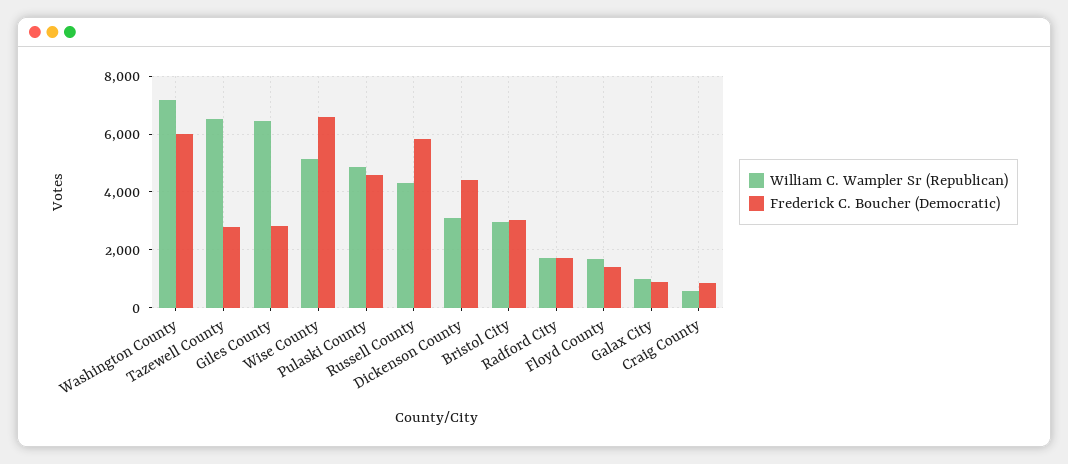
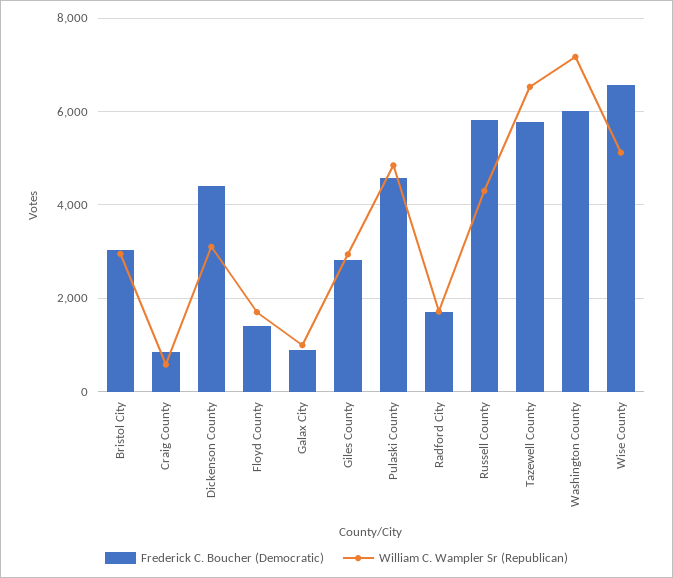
  {
    "William C. Wampler Sr (Republican)": {
      "Washington County": 7200,
      "Tazewell County": 6600,
-     "Giles County": 6500,
+     "Giles County": 3000,
      "Wise County": 5200,
      "Pulaski County": 4800,
      "Russell County": 4200,
      "Dickenson County": 3000,
      "Bristol City": 3000,
      "Radford City": 1800,
      "Floyd County": 1800,
      "Galax City": 1000,
      "Craig County": 600
    },
    "Frederick C. Boucher (Democratic)": {
      "Washington County": 6000,
-     "Tazewell County": 2750,
+     "Tazewell County": 5800,
      "Giles County": 2800,
      "Wise County": 6600,
      "Pulaski County": 4600,
      "Russell County": 5800,
      "Dickenson County": 4400,
      "Bristol City": 3000,
      "Radford City": 1800,
      "Floyd County": 1400,
      "Galax City": 800,
      "Craig County": 800
    }
  }

